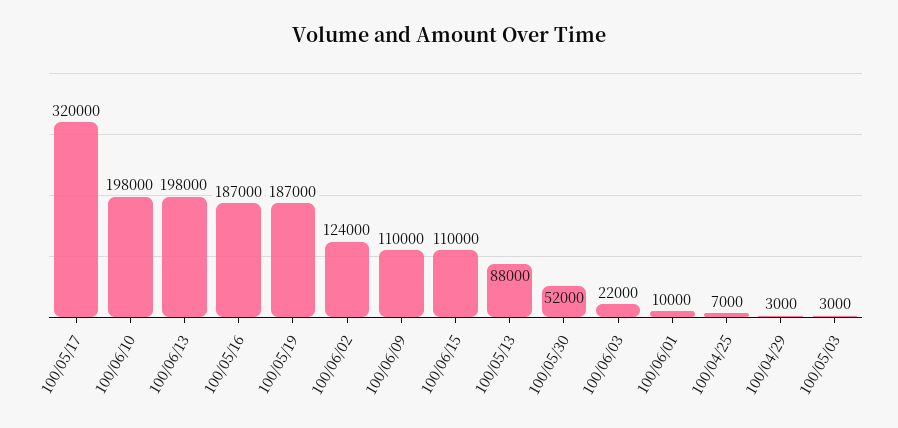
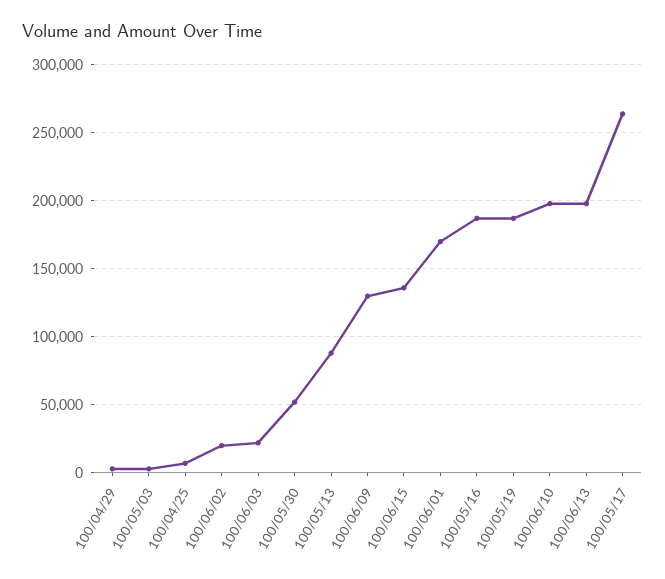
  {
-   "100/05/17": 320000,
+   "100/05/17": 265000,
    "100/06/10": 198000,
    "100/06/13": 198000,
    "100/05/16": 187000,
    "100/05/19": 187000,
-   "100/06/02": 124000,
+   "100/06/02": 20000,
-   "100/06/09": 110000,
+   "100/06/09": 130000,
-   "100/06/15": 110000,
+   "100/06/15": 135000,
    "100/05/13": 88000,
    "100/05/30": 52000,
    "100/06/03": 22000,
-   "100/06/01": 10000,
+   "100/06/01": 170000,
    "100/04/25": 7000,
    "100/04/29": 3000,
    "100/05/03": 3000
  }

